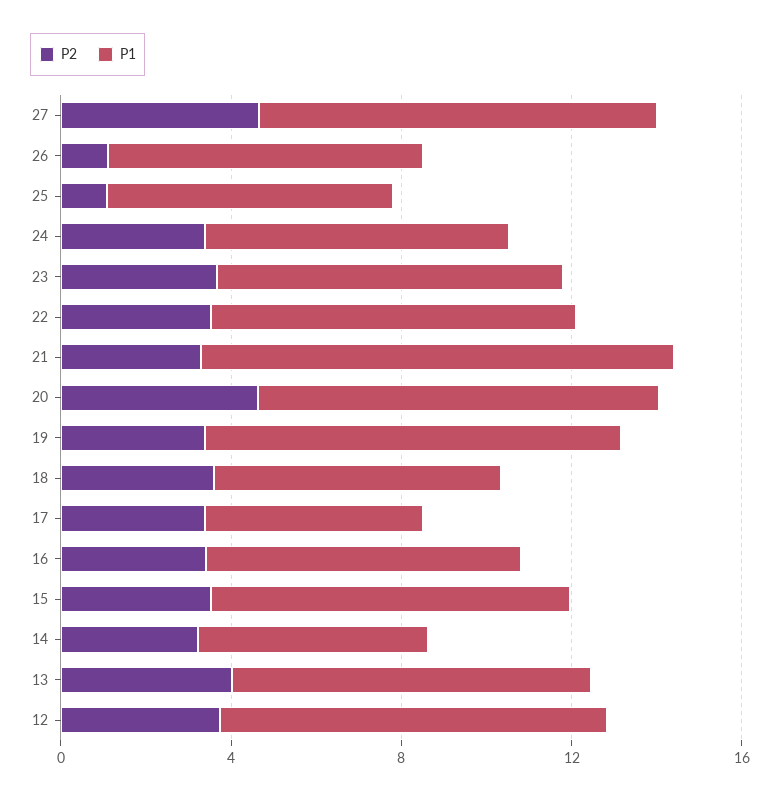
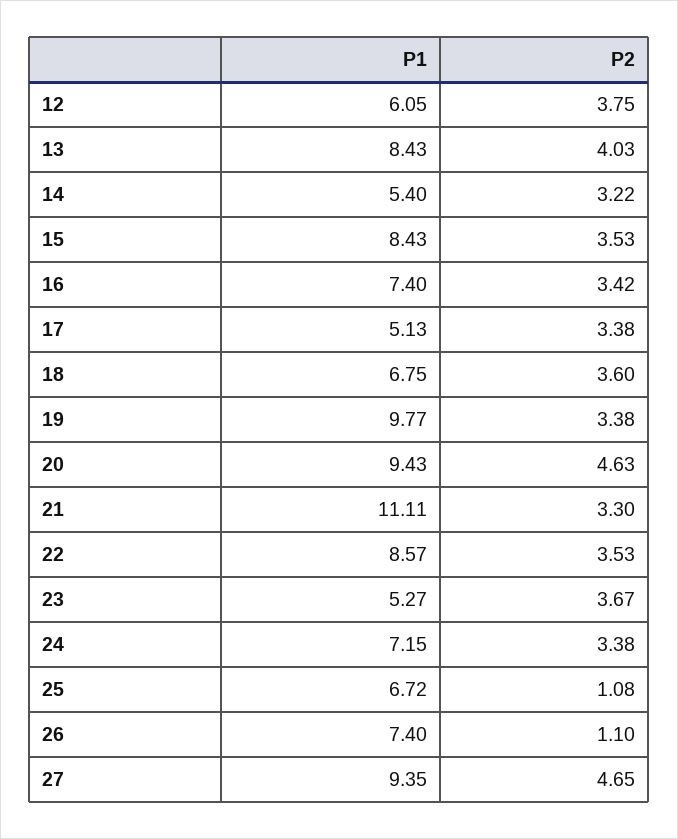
  {
    "P2": {
      "27": 4.65,
      "26": 1.1,
      "25": 1.08,
      "24": 3.38,
      "23": 3.67,
      "22": 3.53,
      "21": 3.3,
      "20": 4.63,
      "19": 3.38,
      "18": 3.6,
      "17": 3.38,
      "16": 3.42,
      "15": 3.53,
      "14": 3.22,
      "13": 4.03,
      "12": 3.75
    },
    "P1": {
      "27": 9.35,
      "26": 7.4,
      "25": 6.72,
      "24": 7.15,
-     "23": 8,
+     "23": 5.27,
      "22": 8.57,
      "21": 11.11,
      "20": 9.43,
      "19": 9.77,
      "18": 6.75,
      "17": 5.13,
      "16": 7.4,
      "15": 8.43,
      "14": 5.4,
      "13": 8.43,
-     "12": 9
+     "12": 6.05
    }
  }

